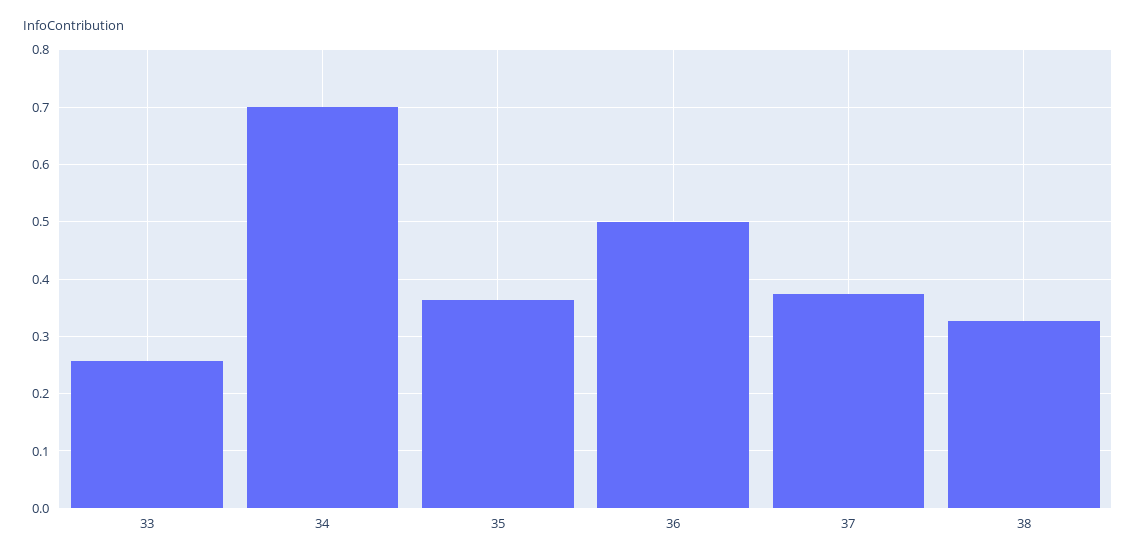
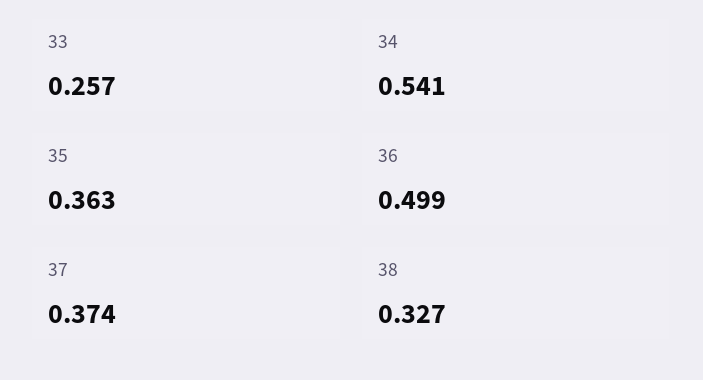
  {
    "33": 0.257,
-   "34": 0.7,
+   "34": 0.541,
    "35": 0.363,
    "36": 0.499,
    "37": 0.374,
    "38": 0.327
  }

